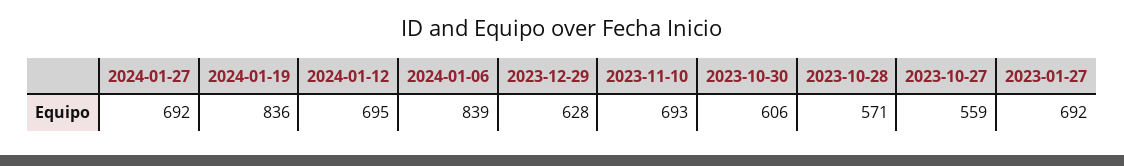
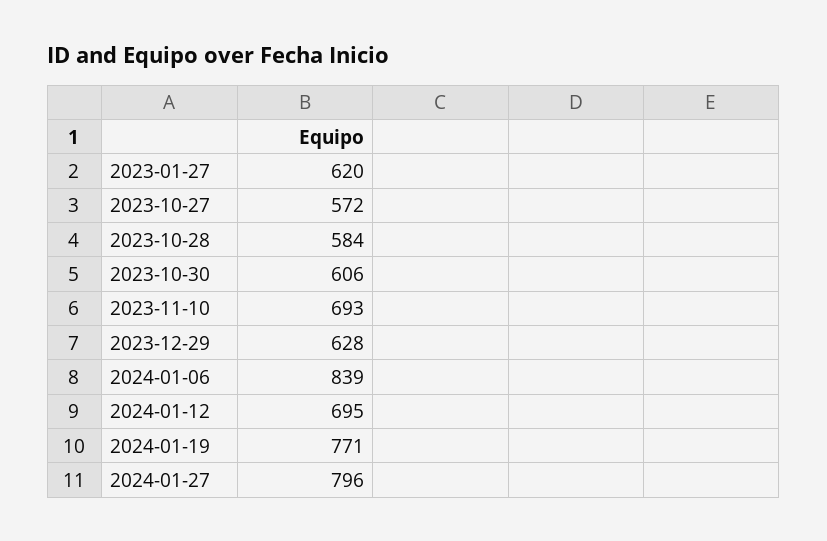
  {
-   "2024-01-27": 692,
+   "2024-01-27": 796,
-   "2024-01-19": 836,
+   "2024-01-19": 771,
    "2024-01-12": 695,
    "2024-01-06": 839,
    "2023-12-29": 628,
    "2023-11-10": 693,
    "2023-10-30": 606,
-   "2023-10-28": 571,
+   "2023-10-28": 584,
-   "2023-10-27": 559,
+   "2023-10-27": 572,
-   "2023-01-27": 692
+   "2023-01-27": 620
  }

